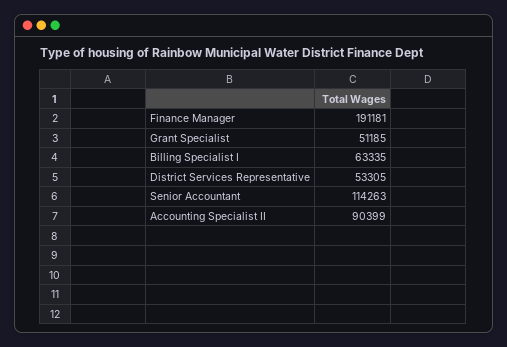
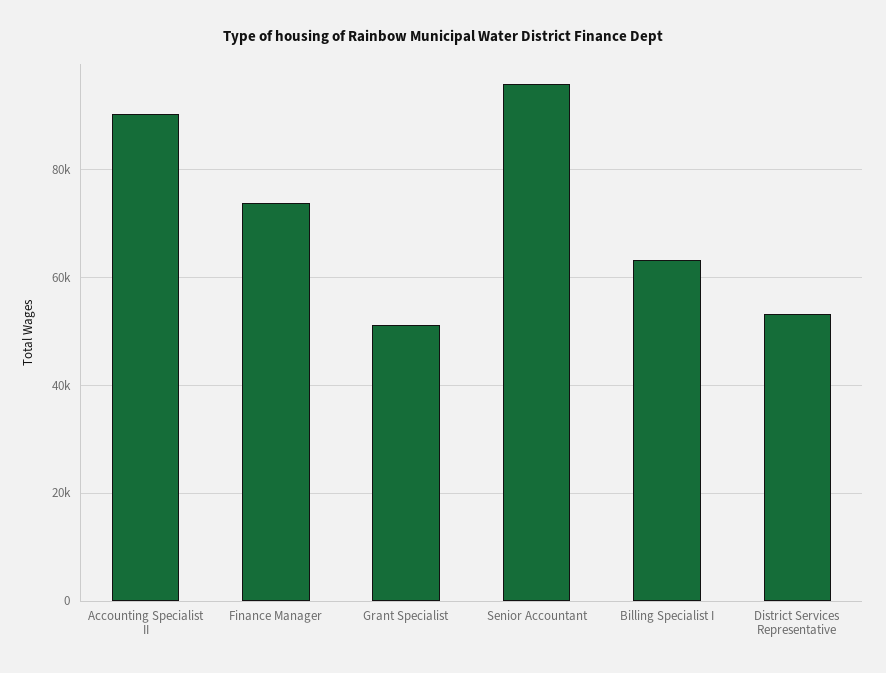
  {
-   "Finance Manager": 191181,
+   "Finance Manager": 74000,
    "Grant Specialist": 51185,
    "Billing Specialist I": 63335,
    "District Services Representative": 53305,
-   "Senior Accountant": 114263,
+   "Senior Accountant": 96000,
    "Accounting Specialist II": 90399
  }

